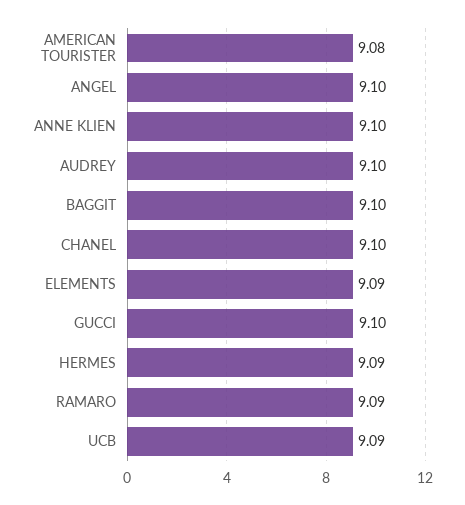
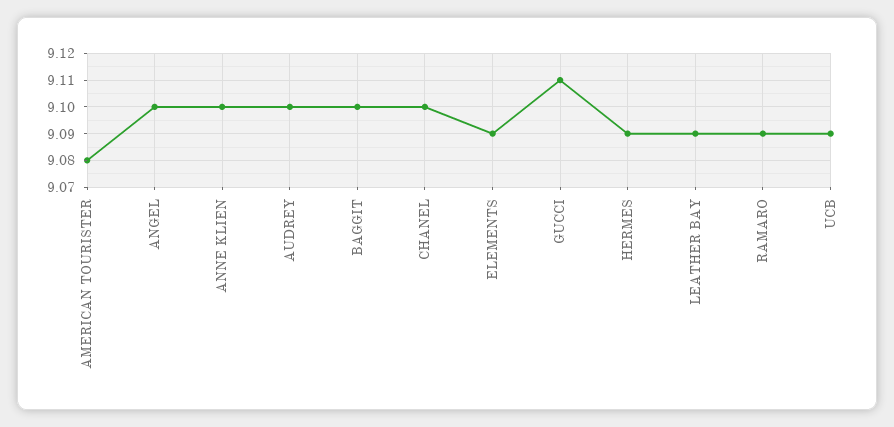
  {
    "AMERICAN TOURISTER": 9.08,
    "ANGEL": 9.1,
    "ANNE KLIEN": 9.1,
    "AUDREY": 9.1,
    "BAGGIT": 9.1,
    "CHANEL": 9.1,
    "ELEMENTS": 9.09,
-   "GUCCI": 9.1,
+   "GUCCI": 9.11,
    "HERMES": 9.09,
    "RAMARO": 9.09,
-   "UCB": 9.09
+   "UCB": 9.09,
+   "LEATHER BAY": 9.09
  }

